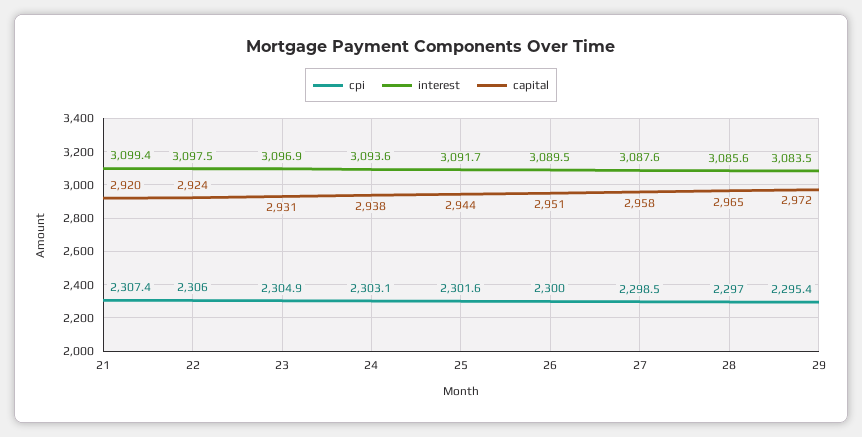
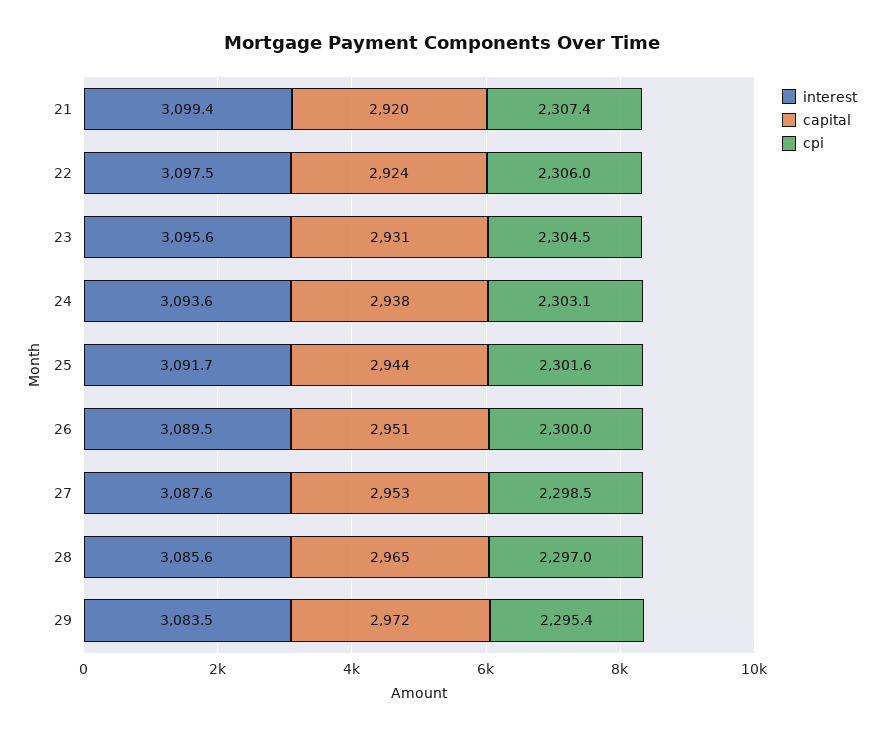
  {
    "cpi": {
      "21": 2307.4,
      "22": 2306,
-     "23": 2304.9,
+     "23": 2304.5,
      "24": 2303.1,
      "25": 2301.6,
      "26": 2300,
      "27": 2298.5,
      "28": 2297,
      "29": 2295.4
    },
    "interest": {
      "21": 3099.4,
      "22": 3097.5,
-     "23": 3096.9,
+     "23": 3095.6,
      "24": 3093.6,
      "25": 3091.7,
      "26": 3089.5,
      "27": 3087.6,
      "28": 3085.6,
      "29": 3083.5
    },
    "capital": {
      "21": 2920,
      "22": 2924,
      "23": 2931,
      "24": 2938,
      "25": 2944,
      "26": 2951,
-     "27": 2958,
+     "27": 2953,
      "28": 2965,
      "29": 2972
    }
  }

